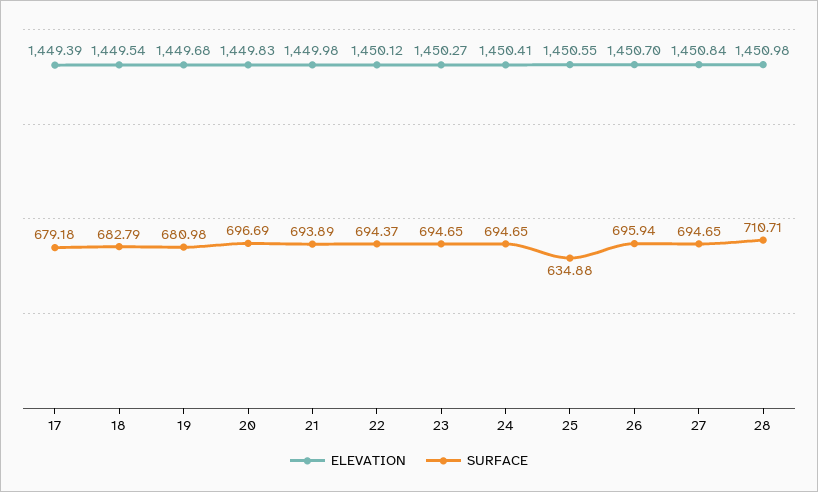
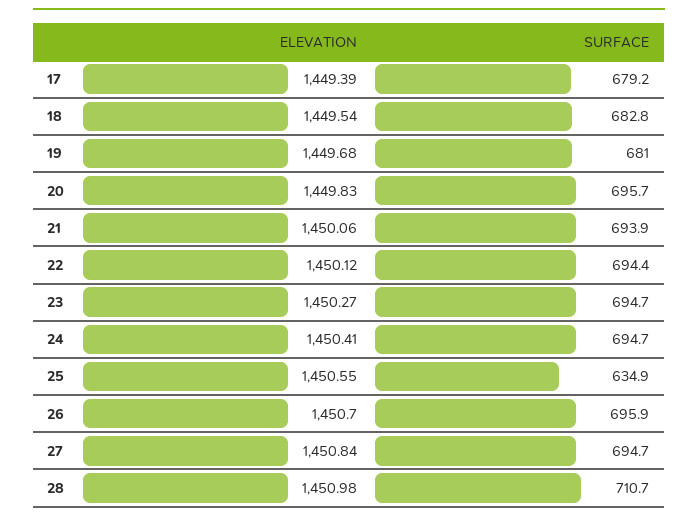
  {
    "ELEVATION": {
      "17": 1449.39,
      "18": 1449.54,
      "19": 1449.68,
      "20": 1449.83,
-     "21": 1449.98,
+     "21": 1450.06,
      "22": 1450.12,
      "23": 1450.27,
      "24": 1450.41,
      "25": 1450.55,
      "26": 1450.7,
      "27": 1450.84,
      "28": 1450.98
    },
    "SURFACE": {
      "17": 679.18,
      "18": 682.79,
      "19": 680.98,
-     "20": 696.69,
+     "20": 695.7,
      "21": 693.89,
      "22": 694.37,
      "23": 694.65,
      "24": 694.65,
      "25": 634.88,
      "26": 695.94,
      "27": 694.65,
      "28": 710.71
    }
  }

